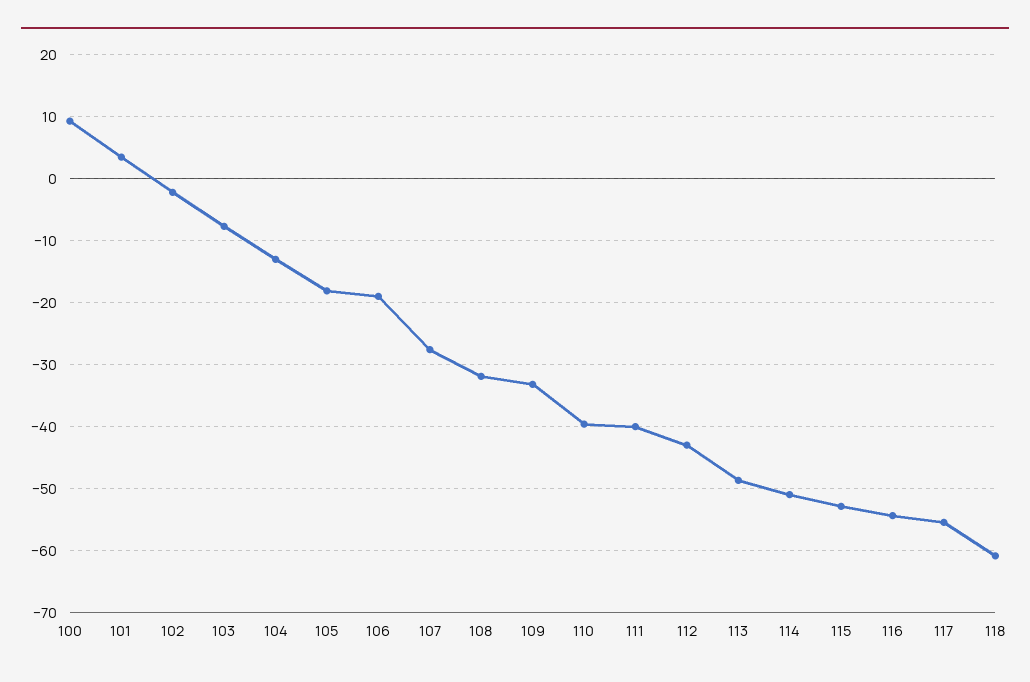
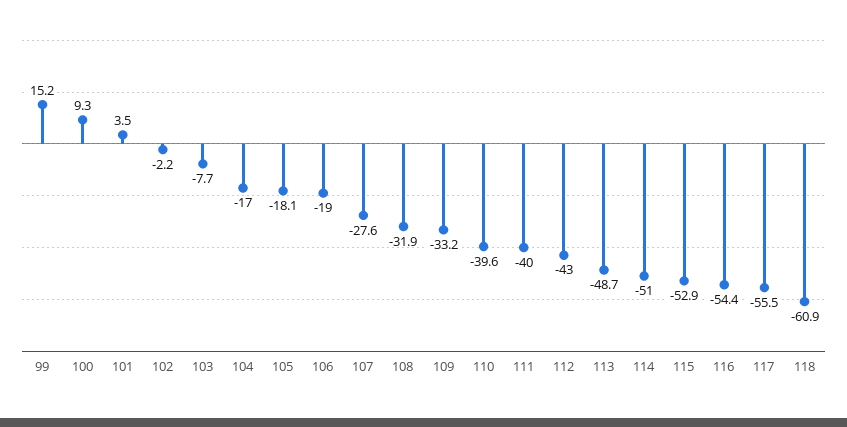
  {
    "100": 9.3,
    "101": 3.5,
    "102": -2.2,
    "103": -7.7,
-   "104": -13,
+   "104": -17,
    "105": -18.1,
    "106": -19,
    "107": -27.6,
    "108": -31.9,
    "109": -33.2,
    "110": -39.6,
    "111": -40,
    "112": -43,
    "113": -48.7,
    "114": -51,
    "115": -52.9,
    "116": -54.4,
    "117": -55.5,
-   "118": -60.9
+   "118": -60.9,
+   "99": 15.2
  }

